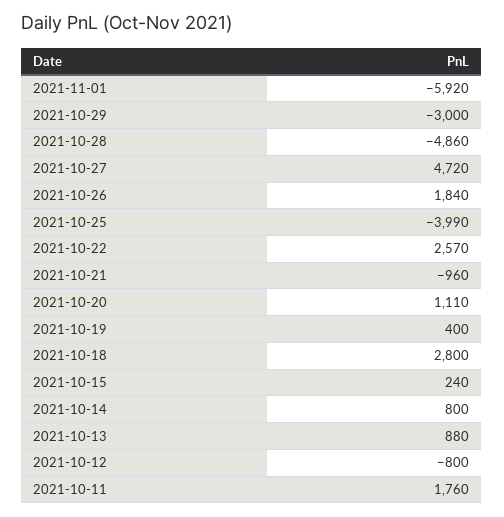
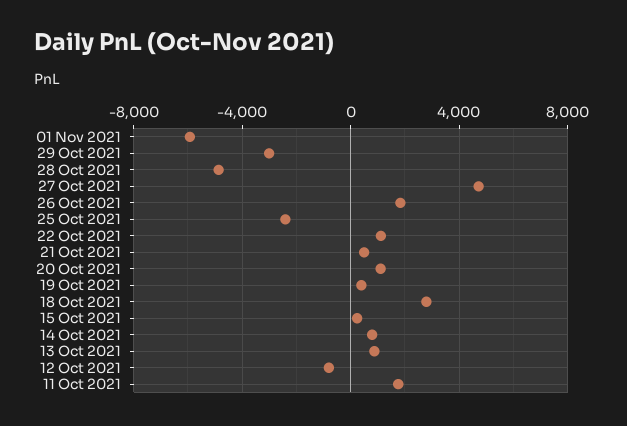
  {
    "2021-11-01": -5920,
    "2021-10-29": -3000,
    "2021-10-28": -4860,
    "2021-10-27": 4720,
    "2021-10-26": 1840,
-   "2021-10-25": -3990,
+   "2021-10-25": -2500,
-   "2021-10-22": 2570,
+   "2021-10-22": 1000,
-   "2021-10-21": -960,
+   "2021-10-21": 500,
    "2021-10-20": 1110,
    "2021-10-19": 400,
    "2021-10-18": 2800,
    "2021-10-15": 240,
    "2021-10-14": 800,
    "2021-10-13": 880,
    "2021-10-12": -800,
    "2021-10-11": 1760
  }

